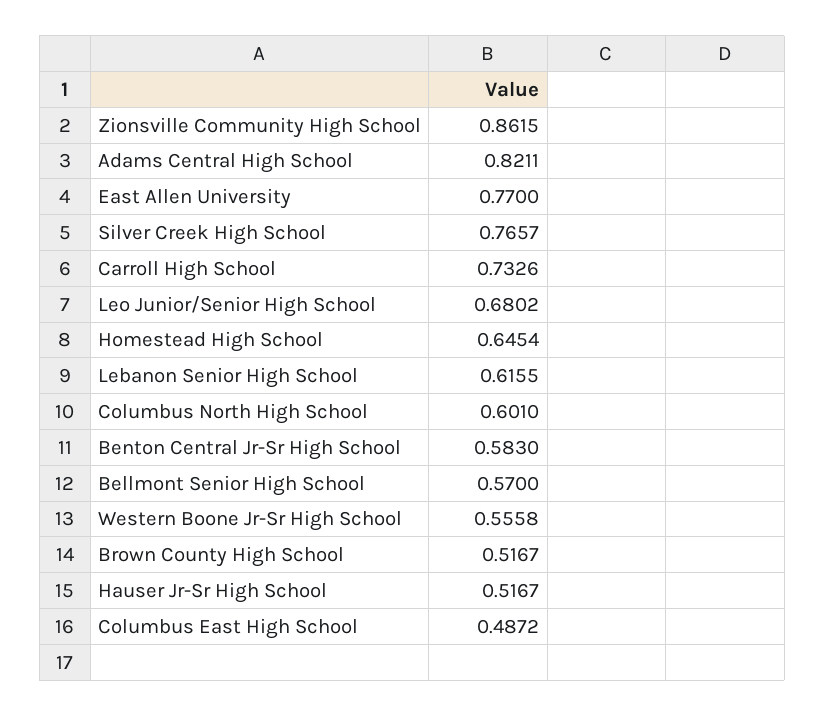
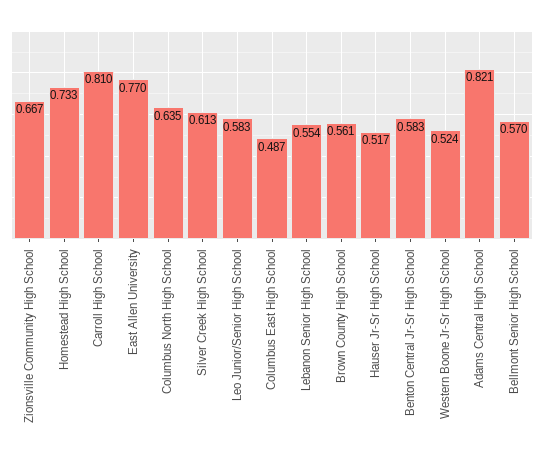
  {
-   "Zionsville Community High School": 0.8615,
+   "Zionsville Community High School": 0.667,
    "Adams Central High School": 0.8211,
    "East Allen University": 0.77,
-   "Silver Creek High School": 0.7657,
+   "Silver Creek High School": 0.613,
-   "Carroll High School": 0.7326,
+   "Carroll High School": 0.81,
-   "Leo Junior/Senior High School": 0.6802,
+   "Leo Junior/Senior High School": 0.583,
-   "Homestead High School": 0.6454,
+   "Homestead High School": 0.733,
-   "Lebanon Senior High School": 0.6155,
+   "Lebanon Senior High School": 0.554,
-   "Columbus North High School": 0.601,
+   "Columbus North High School": 0.635,
    "Benton Central Jr-Sr High School": 0.583,
    "Bellmont Senior High School": 0.57,
-   "Western Boone Jr-Sr High School": 0.5558,
+   "Western Boone Jr-Sr High School": 0.524,
-   "Brown County High School": 0.5167,
+   "Brown County High School": 0.561,
    "Hauser Jr-Sr High School": 0.5167,
    "Columbus East High School": 0.4872
  }

